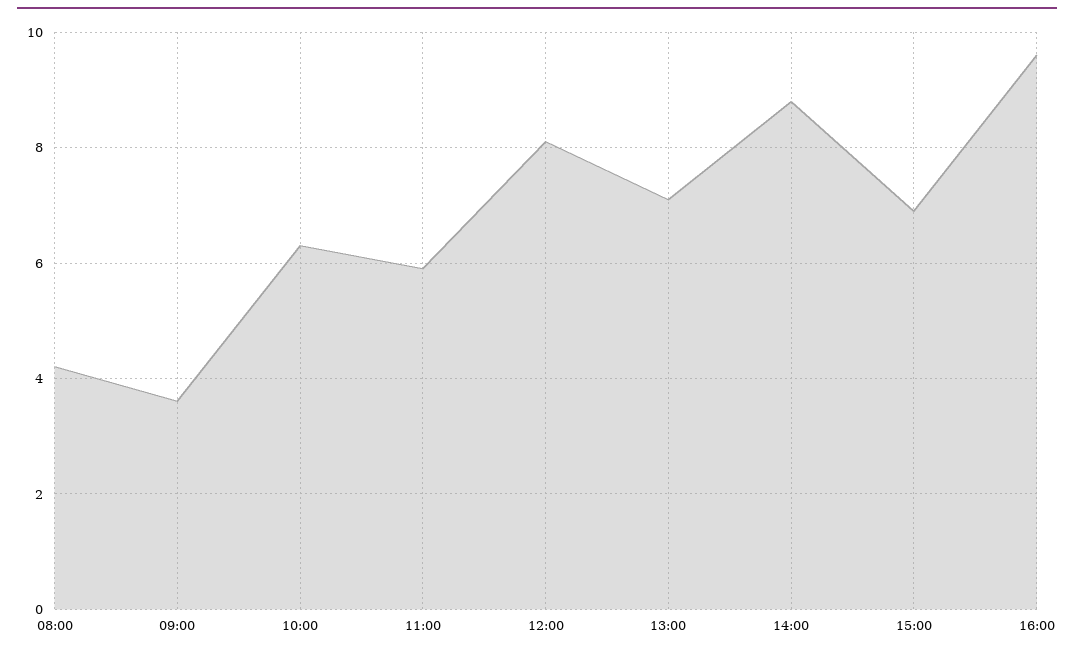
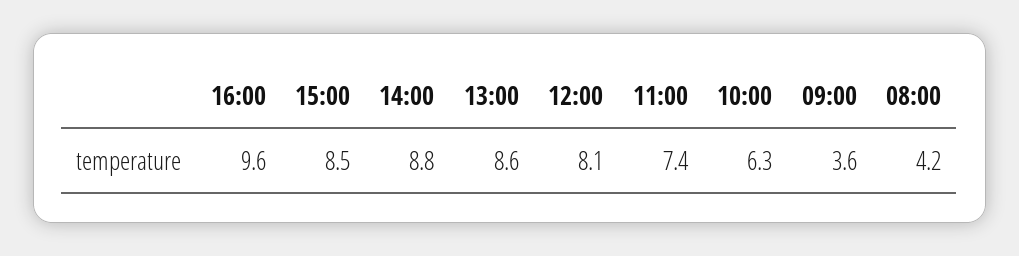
  {
    "08:00": 4.2,
    "09:00": 3.6,
    "10:00": 6.3,
-   "11:00": 6,
+   "11:00": 7.4,
    "12:00": 8.1,
-   "13:00": 7,
+   "13:00": 8.6,
    "14:00": 8.8,
-   "15:00": 7,
+   "15:00": 8.5,
    "16:00": 9.6
  }

